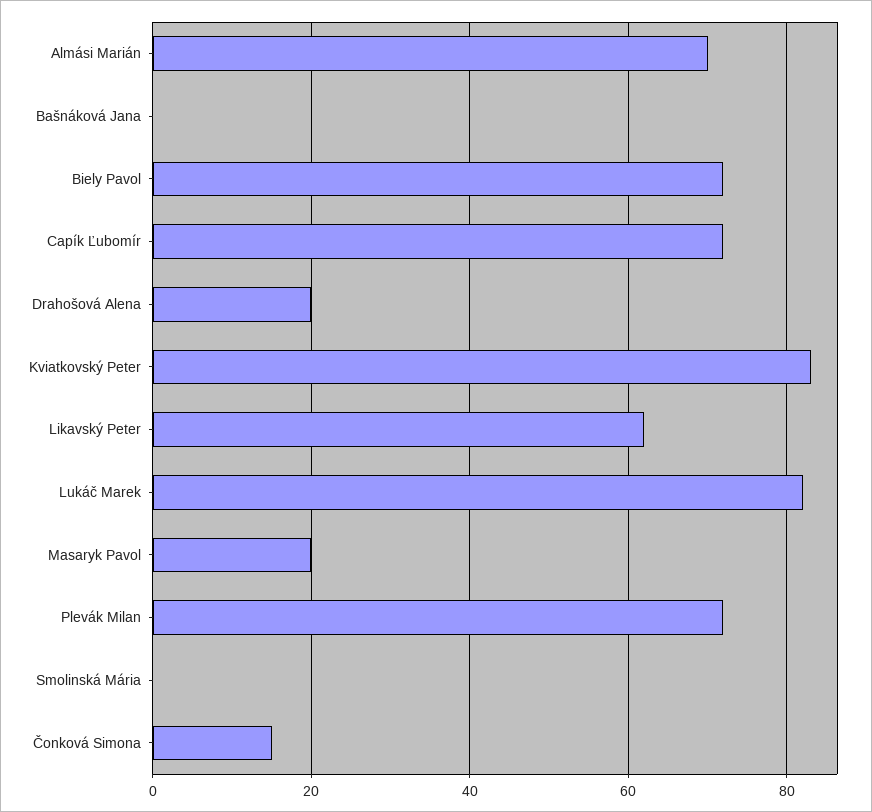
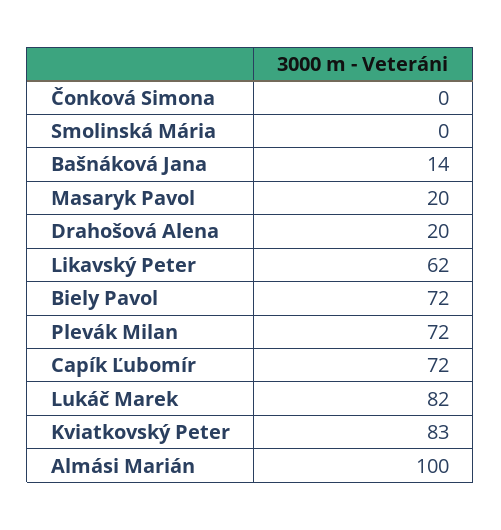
  {
-   "Almási Marián": 70,
+   "Almási Marián": 100,
-   "Bašnáková Jana": 0,
+   "Bašnáková Jana": 14,
    "Biely Pavol": 72,
    "Capík Ľubomír": 72,
    "Drahošová Alena": 20,
    "Kviatkovský Peter": 83,
    "Likavský Peter": 62,
    "Lukáč Marek": 82,
    "Masaryk Pavol": 20,
    "Plevák Milan": 72,
    "Smolinská Mária": 0,
-   "Čonková Simona": 15
+   "Čonková Simona": 0
  }

